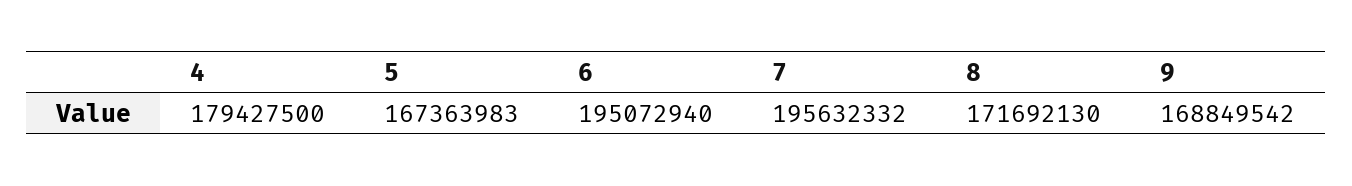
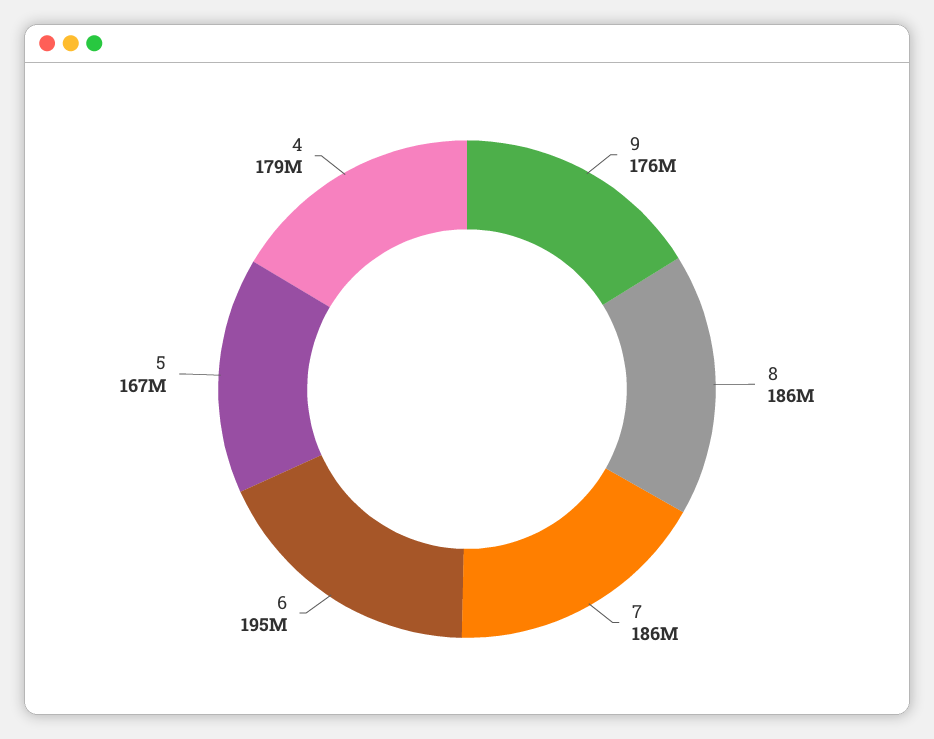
  {
    "4": 179427500,
    "5": 167363983,
    "6": 195072940,
-   "7": 195632332,
+   "7": 186000000,
-   "8": 171692130,
+   "8": 186000000,
-   "9": 168849542
+   "9": 176000000
  }

